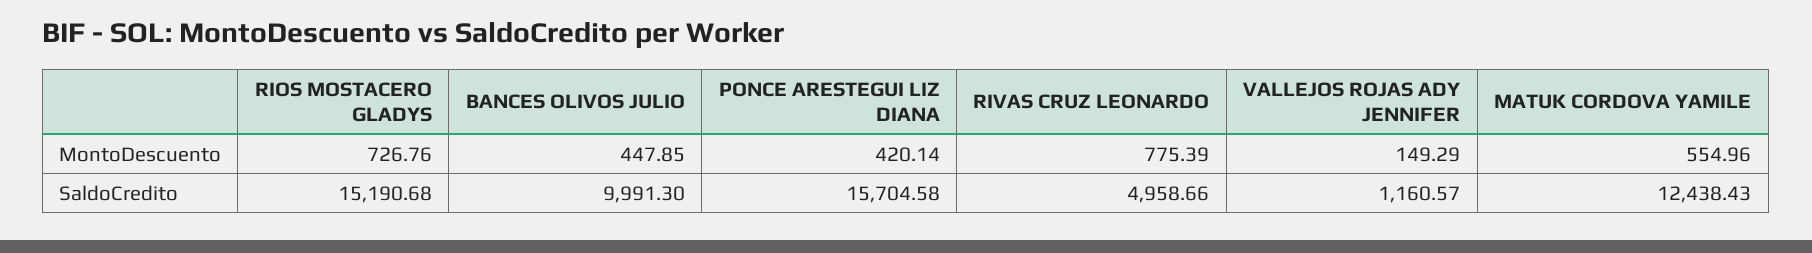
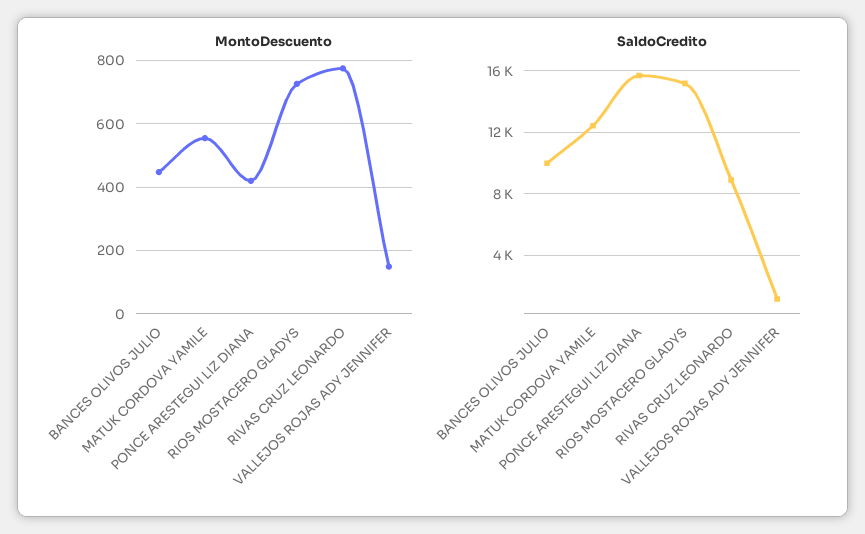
  {
    "MontoDescuento": {
      "RIOS MOSTACERO GLADYS": 726.76,
      "BANCES OLIVOS JULIO": 447.85,
      "PONCE ARESTEGUI LIZ DIANA": 420.14,
      "RIVAS CRUZ LEONARDO": 775.39,
      "VALLEJOS ROJAS ADY JENNIFER": 149.29,
      "MATUK CORDOVA YAMILE": 554.96
    },
    "SaldoCredito": {
      "RIOS MOSTACERO GLADYS": 15190.68,
      "BANCES OLIVOS JULIO": 9991.3,
      "PONCE ARESTEGUI LIZ DIANA": 15704.58,
-     "RIVAS CRUZ LEONARDO": 4958.66,
+     "RIVAS CRUZ LEONARDO": 9000,
      "VALLEJOS ROJAS ADY JENNIFER": 1160.57,
      "MATUK CORDOVA YAMILE": 12438.43
    }
  }

